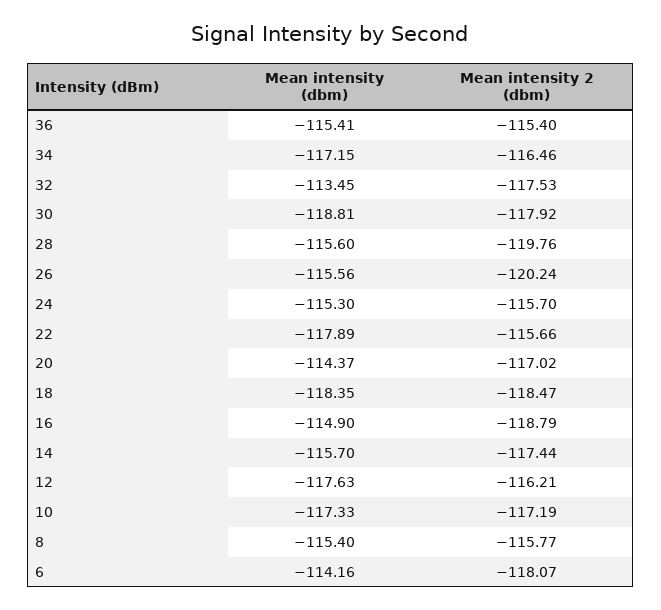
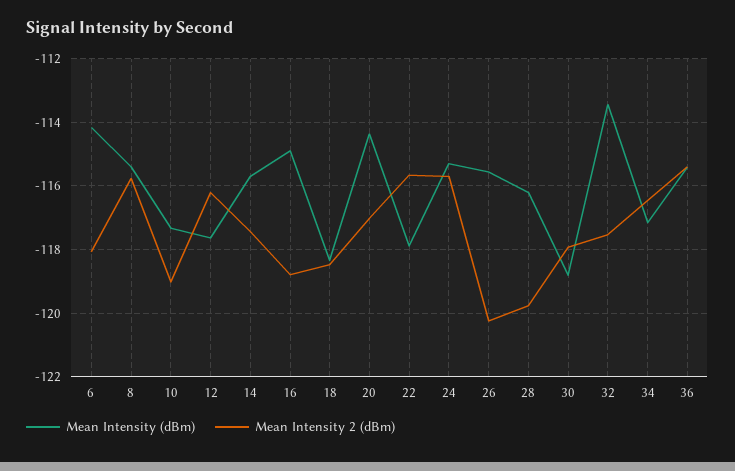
  {
    "Mean intensity (dbm)": {
      "36": -115.41,
      "34": -117.15,
      "32": -113.45,
      "30": -118.81,
-     "28": -115.6,
+     "28": -116.2,
      "26": -115.56,
      "24": -115.3,
      "22": -117.89,
      "20": -114.37,
      "18": -118.35,
      "16": -114.9,
      "14": -115.7,
      "12": -117.63,
      "10": -117.33,
      "8": -115.4,
      "6": -114.16
    },
    "Mean intensity 2 (dbm)": {
      "36": -115.4,
      "34": -116.46,
      "32": -117.53,
      "30": -117.92,
      "28": -119.76,
      "26": -120.24,
      "24": -115.7,
      "22": -115.66,
      "20": -117.02,
      "18": -118.47,
      "16": -118.79,
      "14": -117.44,
      "12": -116.21,
-     "10": -117.19,
+     "10": -119,
      "8": -115.77,
      "6": -118.07
    }
  }

